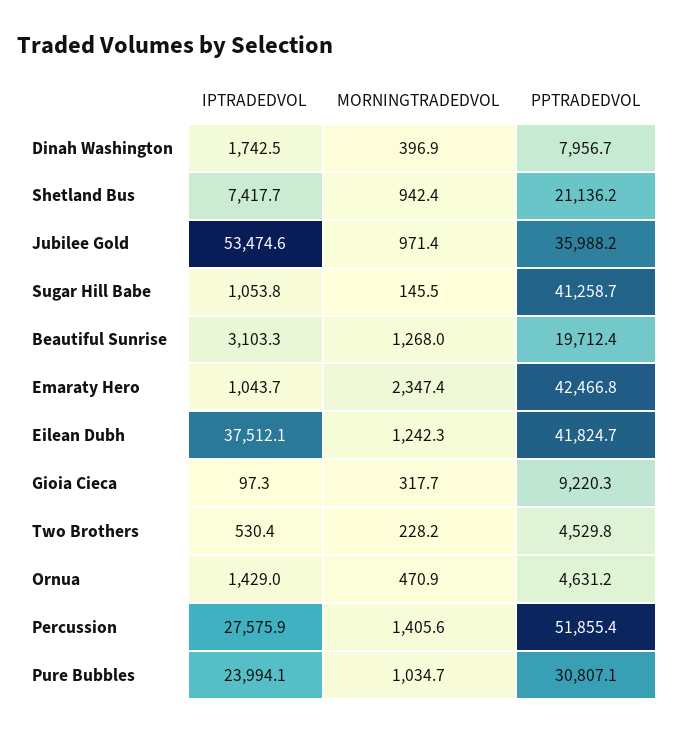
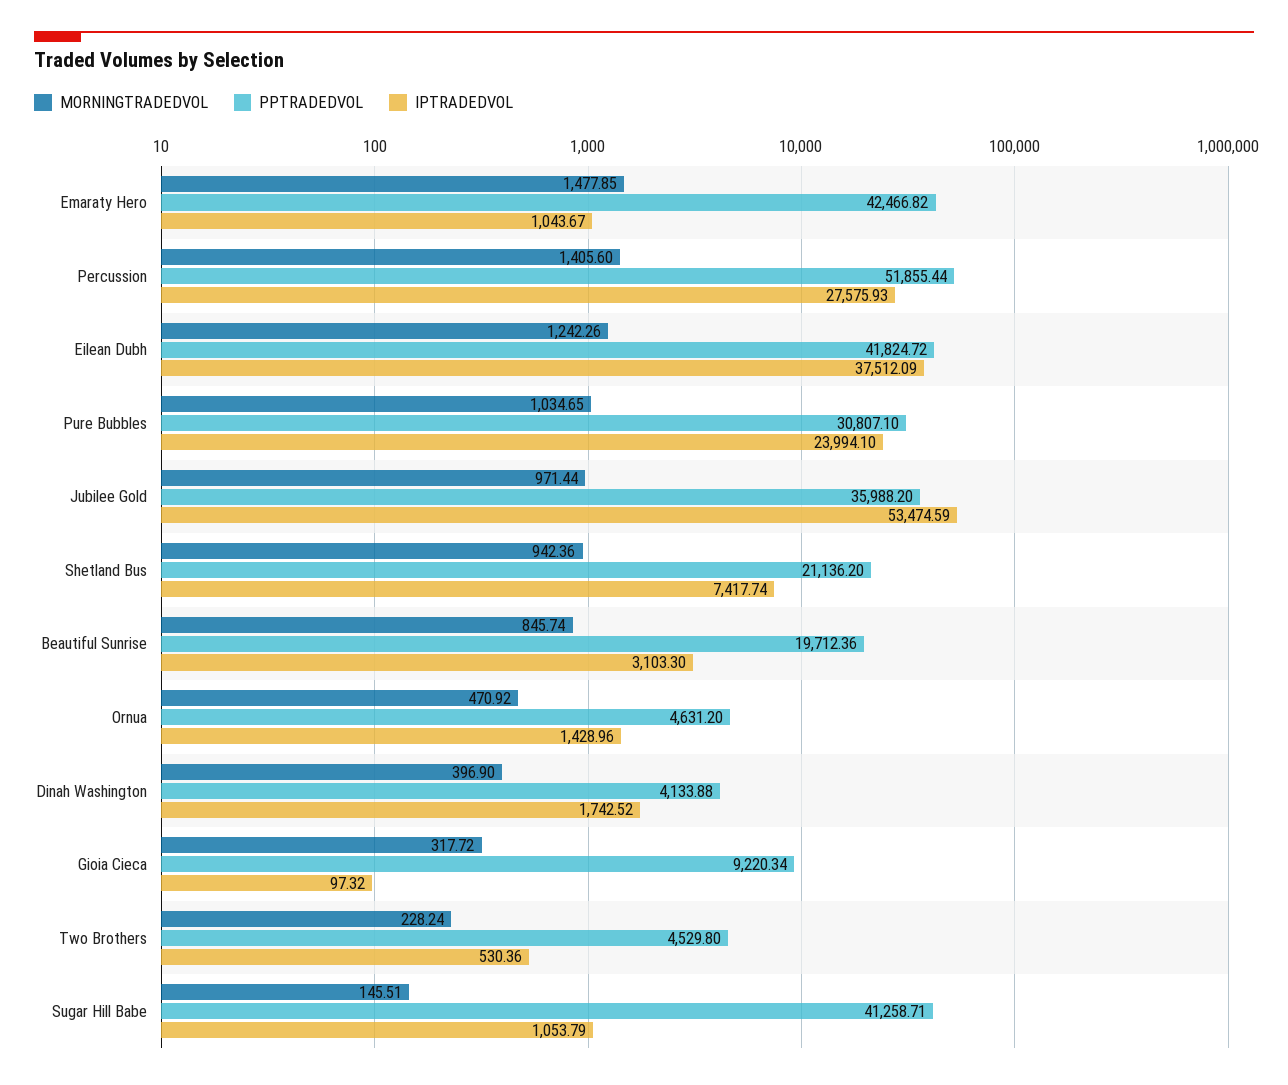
  {
    "IPTRADEDVOL": {
      "Dinah Washington": 1742.52,
      "Shetland Bus": 7417.74,
      "Jubilee Gold": 53474.59,
      "Sugar Hill Babe": 1053.79,
      "Beautiful Sunrise": 3103.3,
      "Emaraty Hero": 1043.67,
      "Eilean Dubh": 37512.09,
      "Gioia Cieca": 97.32,
      "Two Brothers": 530.36,
      "Ornua": 1428.96,
      "Percussion": 27575.93,
      "Pure Bubbles": 23994.1
    },
    "MORNINGTRADEDVOL": {
      "Dinah Washington": 396.9,
      "Shetland Bus": 942.36,
      "Jubilee Gold": 971.44,
      "Sugar Hill Babe": 145.51,
-     "Beautiful Sunrise": 1268,
+     "Beautiful Sunrise": 845.74,
-     "Emaraty Hero": 2347.4,
+     "Emaraty Hero": 1477.85,
      "Eilean Dubh": 1242.26,
      "Gioia Cieca": 317.72,
      "Two Brothers": 228.24,
      "Ornua": 470.92,
      "Percussion": 1405.6,
      "Pure Bubbles": 1034.65
    },
    "PPTRADEDVOL": {
-     "Dinah Washington": 7956.7,
+     "Dinah Washington": 4133.88,
      "Shetland Bus": 21136.2,
      "Jubilee Gold": 35988.2,
      "Sugar Hill Babe": 41258.71,
      "Beautiful Sunrise": 19712.36,
      "Emaraty Hero": 42466.82,
      "Eilean Dubh": 41824.72,
      "Gioia Cieca": 9220.34,
      "Two Brothers": 4529.8,
      "Ornua": 4631.2,
      "Percussion": 51855.44,
      "Pure Bubbles": 30807.1
    }
  }

